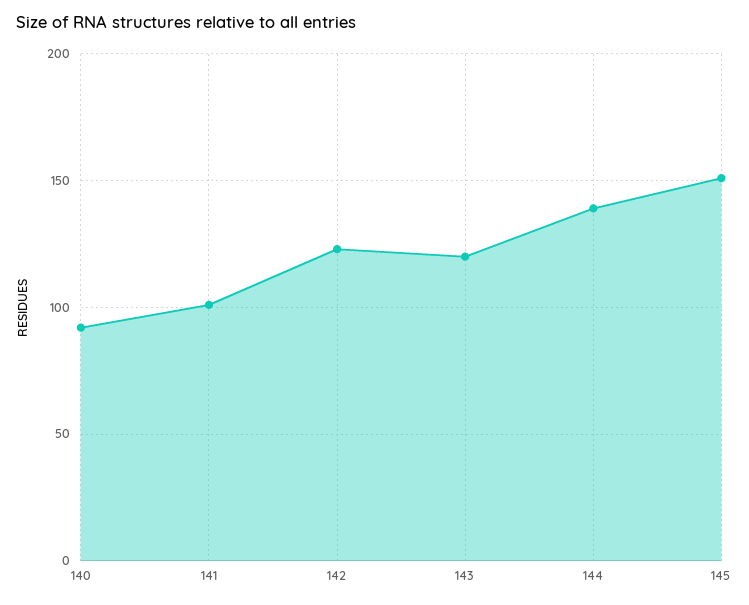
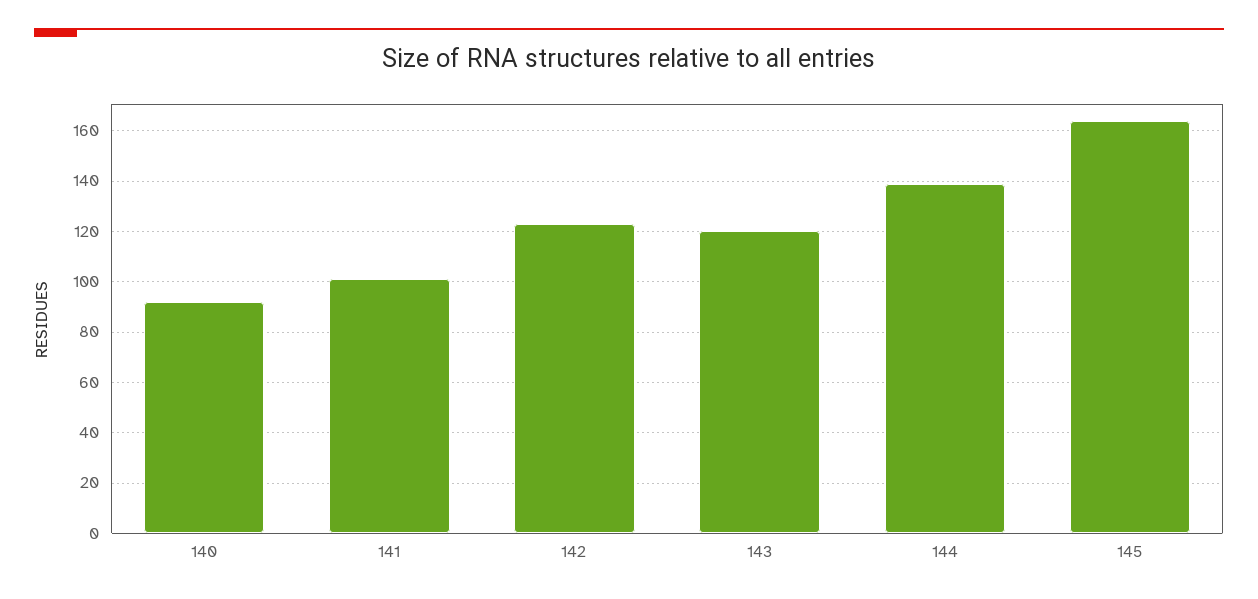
  {
    "140": 90,
    "141": 100,
    "142": 125,
    "143": 120,
    "144": 140,
-   "145": 150
+   "145": 165
  }

